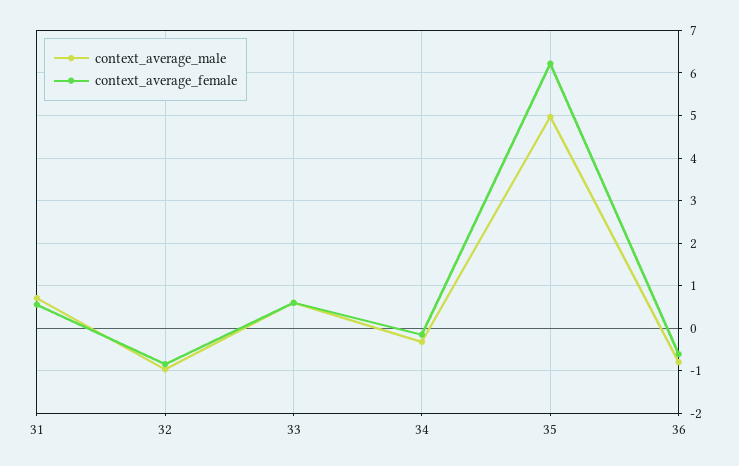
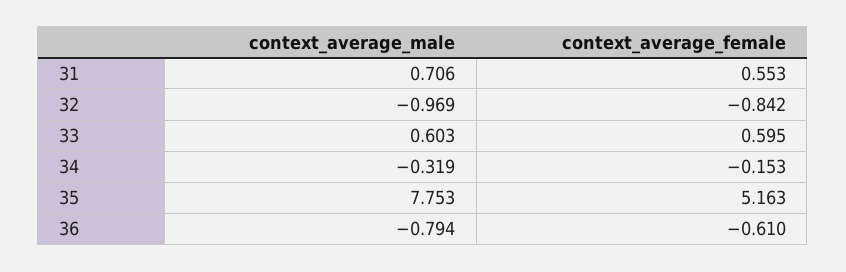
  {
    "context_average_male": {
      "31": 0.706,
      "32": -0.969,
      "33": 0.603,
      "34": -0.319,
-     "35": 5,
+     "35": 7.753,
      "36": -0.794
    },
    "context_average_female": {
      "31": 0.553,
      "32": -0.842,
      "33": 0.595,
      "34": -0.153,
-     "35": 6.2,
+     "35": 5.163,
      "36": -0.61
    }
  }

